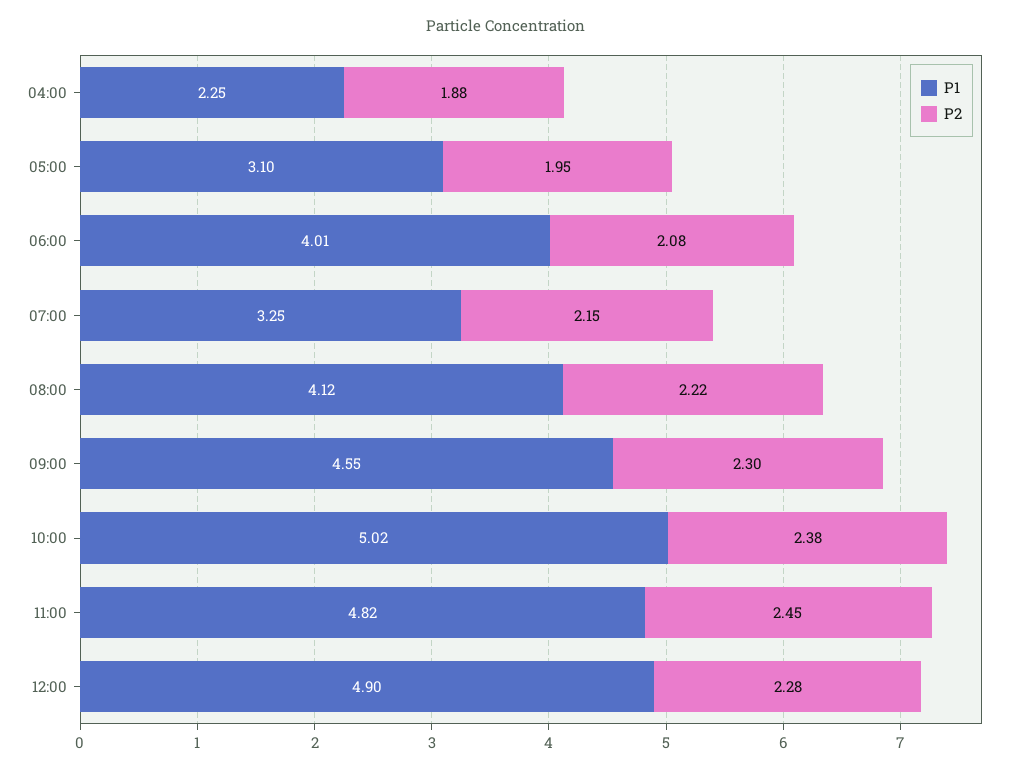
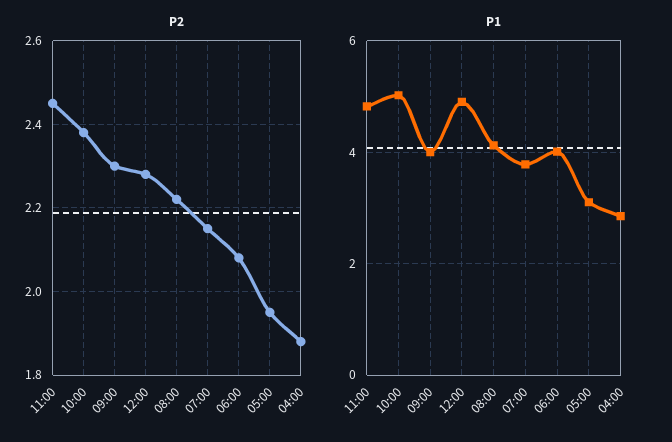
  {
    "P1": {
-     "04:00": 2.25,
+     "04:00": 2.8,
      "05:00": 3.1,
      "06:00": 4.01,
-     "07:00": 3.25,
+     "07:00": 3.8,
      "08:00": 4.12,
-     "09:00": 4.55,
+     "09:00": 4,
      "10:00": 5.02,
      "11:00": 4.82,
      "12:00": 4.9
    },
    "P2": {
      "04:00": 1.88,
      "05:00": 1.95,
      "06:00": 2.08,
      "07:00": 2.15,
      "08:00": 2.22,
      "09:00": 2.3,
      "10:00": 2.38,
      "11:00": 2.45,
      "12:00": 2.28
    }
  }

